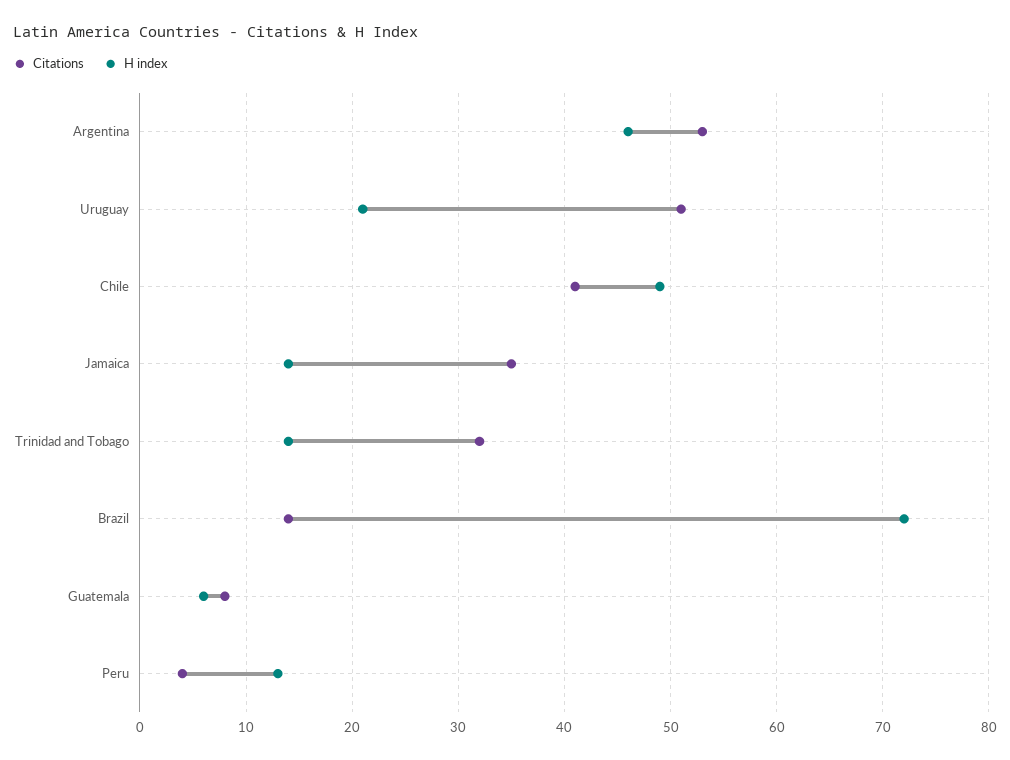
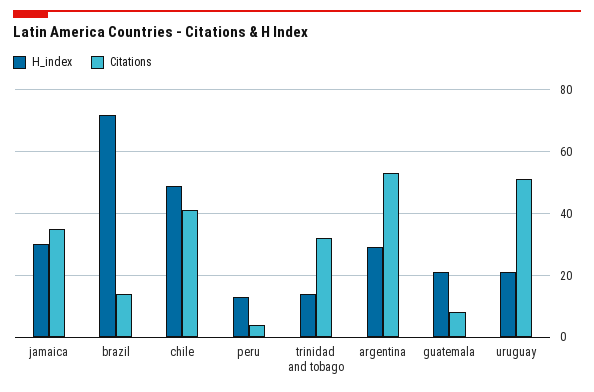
  {
    "Citations": {
      "Argentina": 53,
      "Uruguay": 51,
      "Chile": 41,
      "Jamaica": 35,
      "Trinidad and Tobago": 32,
      "Brazil": 14,
      "Guatemala": 8,
      "Peru": 4
    },
    "H index": {
-     "Argentina": 46,
+     "Argentina": 30,
      "Uruguay": 21,
      "Chile": 49,
-     "Jamaica": 14,
+     "Jamaica": 30,
      "Trinidad and Tobago": 14,
      "Brazil": 72,
-     "Guatemala": 6,
+     "Guatemala": 20,
      "Peru": 13
    }
  }

